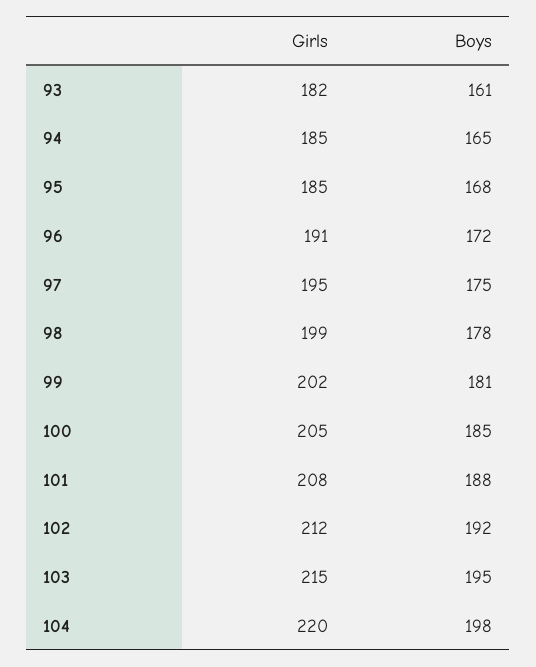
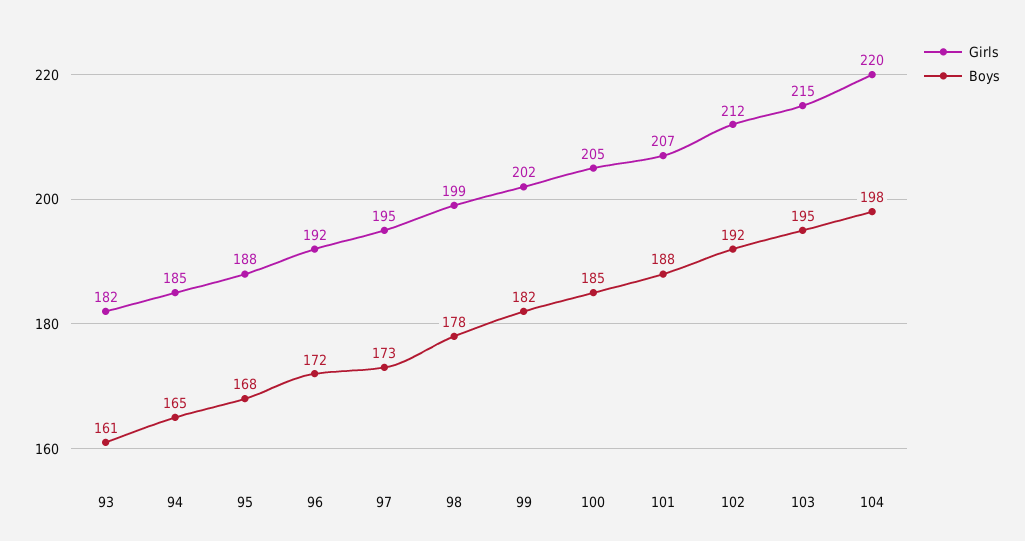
  {
    "Girls": {
      "93": 182,
      "94": 185,
-     "95": 185,
+     "95": 188,
-     "96": 191,
+     "96": 192,
      "97": 195,
      "98": 199,
      "99": 202,
      "100": 205,
-     "101": 208,
+     "101": 207,
      "102": 212,
      "103": 215,
      "104": 220
    },
    "Boys": {
      "93": 161,
      "94": 165,
      "95": 168,
      "96": 172,
-     "97": 175,
+     "97": 173,
      "98": 178,
-     "99": 181,
+     "99": 182,
      "100": 185,
      "101": 188,
      "102": 192,
      "103": 195,
      "104": 198
    }
  }

